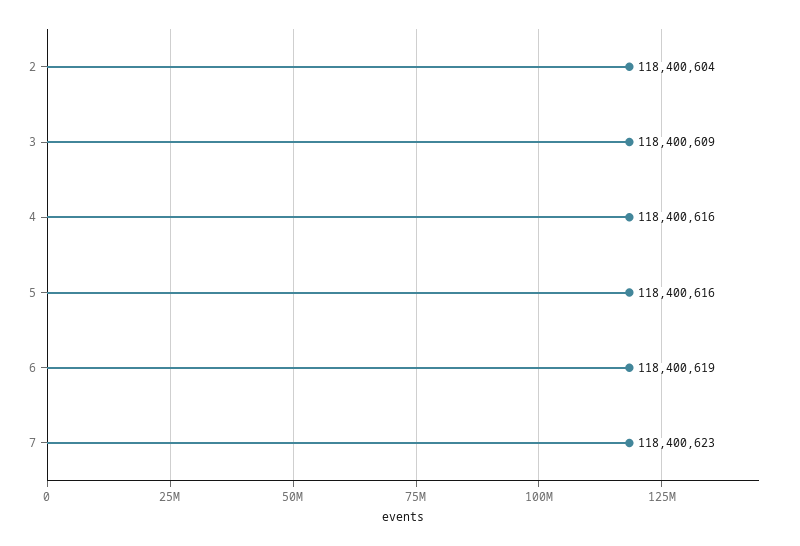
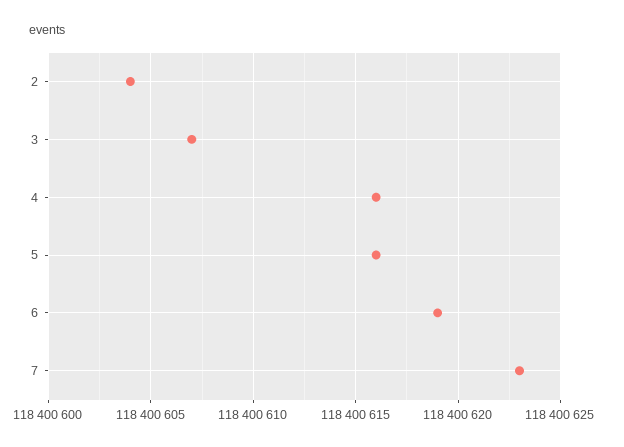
  {
    "2": 118400604,
-   "3": 118400609,
+   "3": 118400607,
    "4": 118400616,
    "5": 118400616,
    "6": 118400619,
    "7": 118400623
  }

